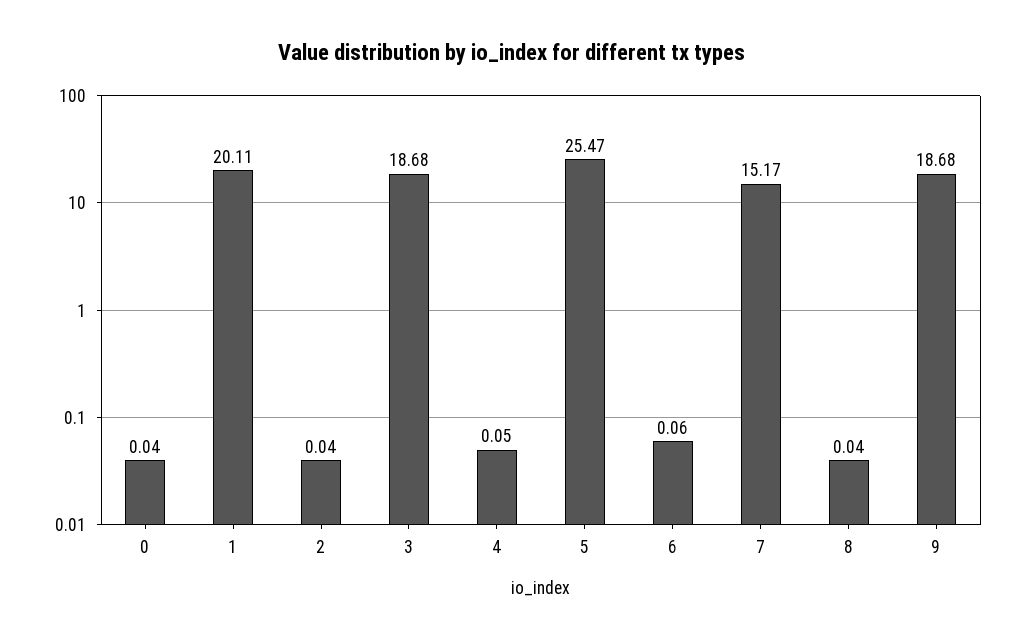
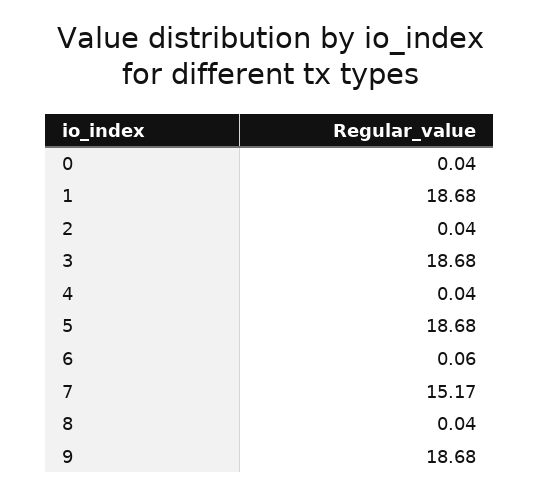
  {
    "0": 0.04,
-   "1": 20.11,
+   "1": 18.68,
    "2": 0.04,
    "3": 18.68,
-   "4": 0.05,
+   "4": 0.04,
-   "5": 25.47,
+   "5": 18.68,
    "6": 0.06,
    "7": 15.17,
    "8": 0.04,
    "9": 18.68
  }

